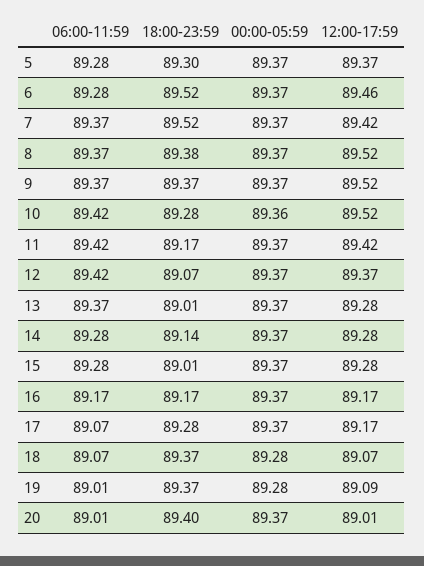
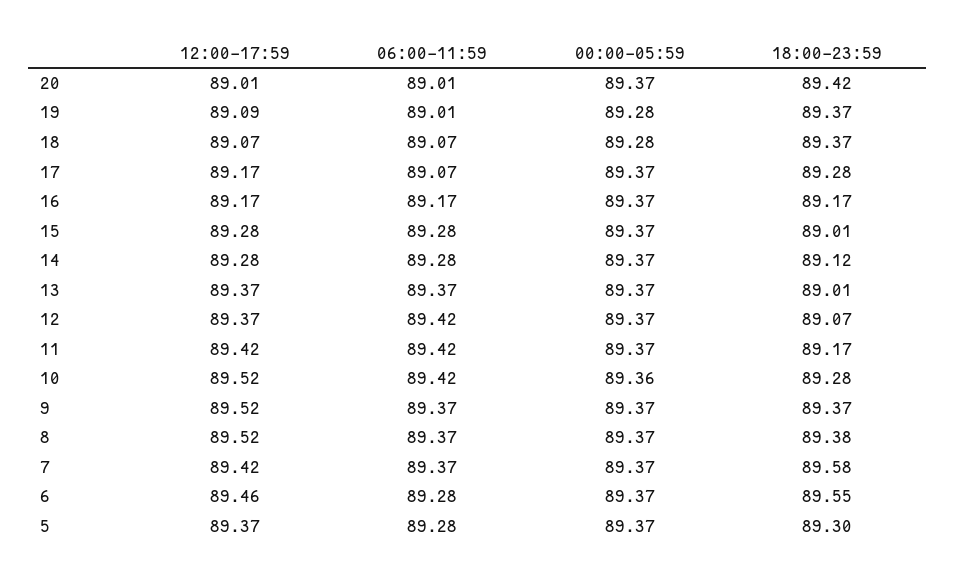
  {
    "06:00-11:59": {
      "5": 89.28,
      "6": 89.28,
      "7": 89.37,
      "8": 89.37,
      "9": 89.37,
      "10": 89.42,
      "11": 89.42,
      "12": 89.42,
      "13": 89.37,
      "14": 89.28,
      "15": 89.28,
      "16": 89.17,
      "17": 89.07,
      "18": 89.07,
      "19": 89.01,
      "20": 89.01
    },
    "18:00-23:59": {
      "5": 89.3,
-     "6": 89.52,
+     "6": 89.55,
-     "7": 89.52,
+     "7": 89.58,
      "8": 89.38,
      "9": 89.37,
      "10": 89.28,
      "11": 89.17,
      "12": 89.07,
      "13": 89.01,
-     "14": 89.14,
+     "14": 89.12,
      "15": 89.01,
      "16": 89.17,
      "17": 89.28,
      "18": 89.37,
      "19": 89.37,
-     "20": 89.4
+     "20": 89.42
    },
    "00:00-05:59": {
      "5": 89.37,
      "6": 89.37,
      "7": 89.37,
      "8": 89.37,
      "9": 89.37,
      "10": 89.36,
      "11": 89.37,
      "12": 89.37,
      "13": 89.37,
      "14": 89.37,
      "15": 89.37,
      "16": 89.37,
      "17": 89.37,
      "18": 89.28,
      "19": 89.28,
      "20": 89.37
    },
    "12:00-17:59": {
      "5": 89.37,
      "6": 89.46,
      "7": 89.42,
      "8": 89.52,
      "9": 89.52,
      "10": 89.52,
      "11": 89.42,
      "12": 89.37,
-     "13": 89.28,
+     "13": 89.37,
      "14": 89.28,
      "15": 89.28,
      "16": 89.17,
      "17": 89.17,
      "18": 89.07,
      "19": 89.09,
      "20": 89.01
    }
  }

